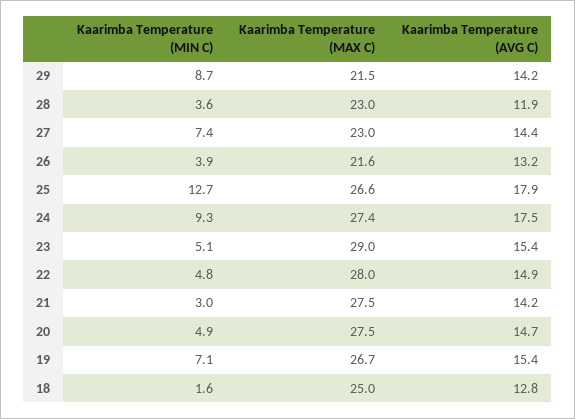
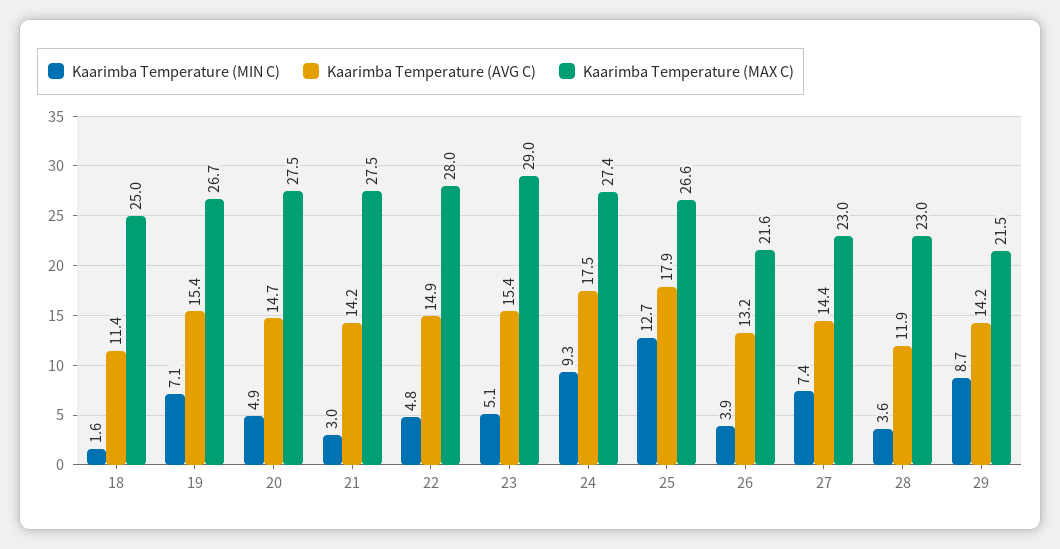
  {
    "Kaarimba Temperature (MIN C)": {
      "29": 8.7,
      "28": 3.6,
      "27": 7.4,
      "26": 3.9,
      "25": 12.7,
      "24": 9.3,
      "23": 5.1,
      "22": 4.8,
      "21": 3,
      "20": 4.9,
      "19": 7.1,
      "18": 1.6
    },
    "Kaarimba Temperature (MAX C)": {
      "29": 21.5,
      "28": 23,
      "27": 23,
      "26": 21.6,
      "25": 26.6,
      "24": 27.4,
      "23": 29,
      "22": 28,
      "21": 27.5,
      "20": 27.5,
      "19": 26.7,
      "18": 25
    },
    "Kaarimba Temperature (AVG C)": {
      "29": 14.2,
      "28": 11.9,
      "27": 14.4,
      "26": 13.2,
      "25": 17.9,
      "24": 17.5,
      "23": 15.4,
      "22": 14.9,
      "21": 14.2,
      "20": 14.7,
      "19": 15.4,
-     "18": 12.8
+     "18": 11.4
    }
  }

